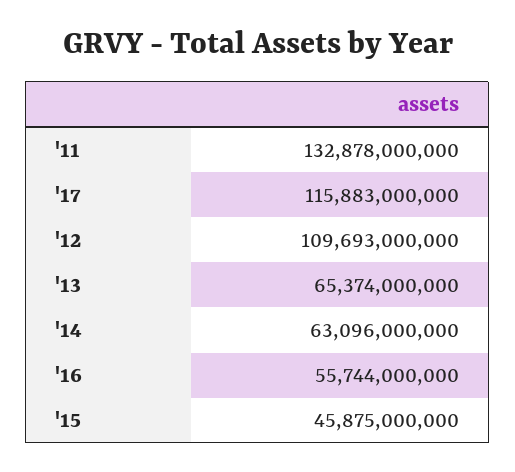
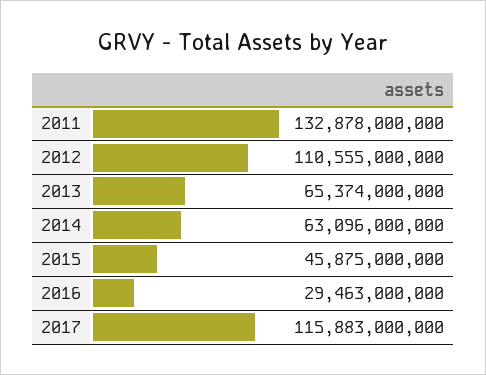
  {
    "'11": 132878000000,
    "'17": 115883000000,
-   "'12": 109693000000,
+   "'12": 110555000000,
    "'13": 65374000000,
    "'14": 63096000000,
-   "'16": 55744000000,
+   "'16": 29463000000,
    "'15": 45875000000
  }

